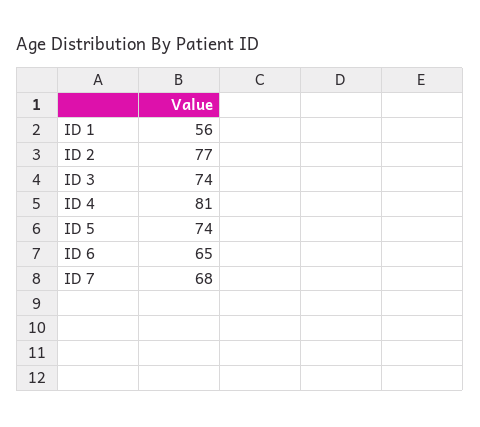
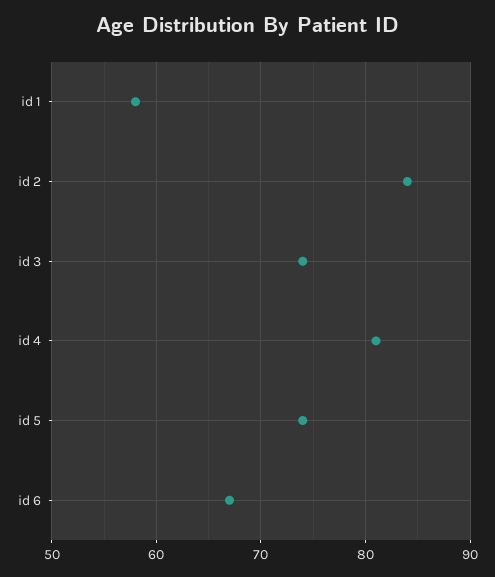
  {
-   "ID 1": 56,
+   "ID 1": 58,
-   "ID 2": 77,
+   "ID 2": 84,
    "ID 3": 74,
    "ID 4": 81,
    "ID 5": 74,
-   "ID 6": 65,
+   "ID 6": 67
-   "ID 7": 68
  }

